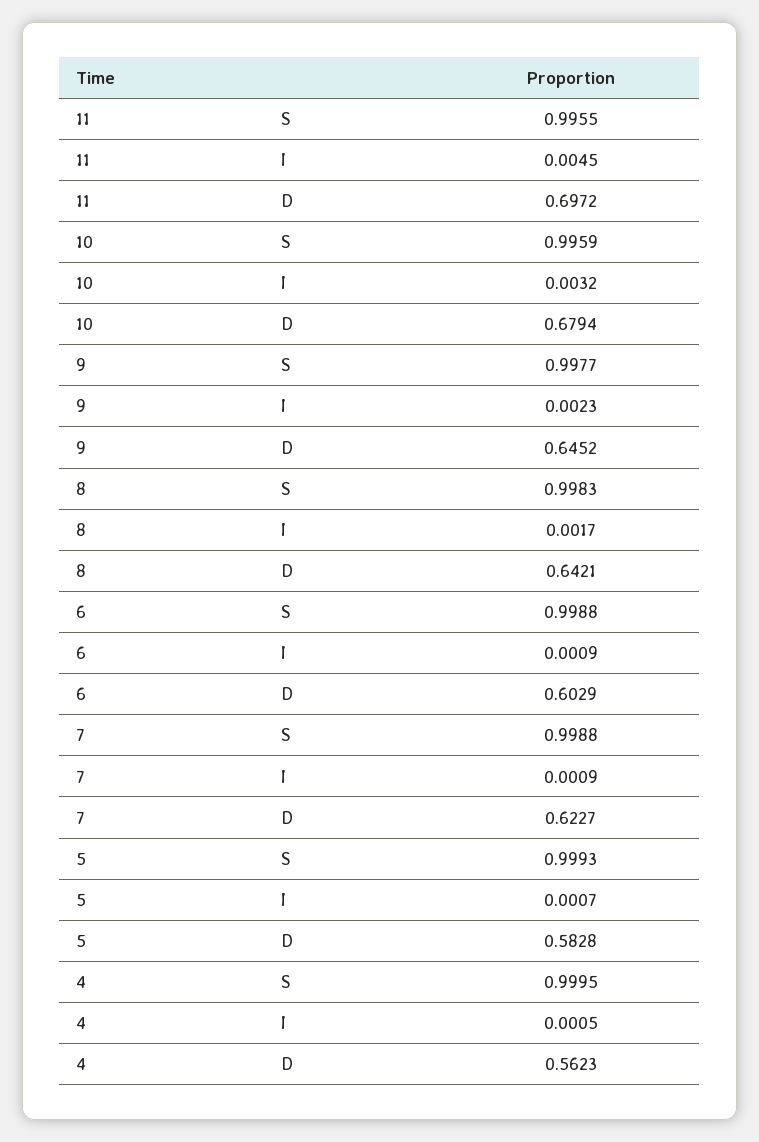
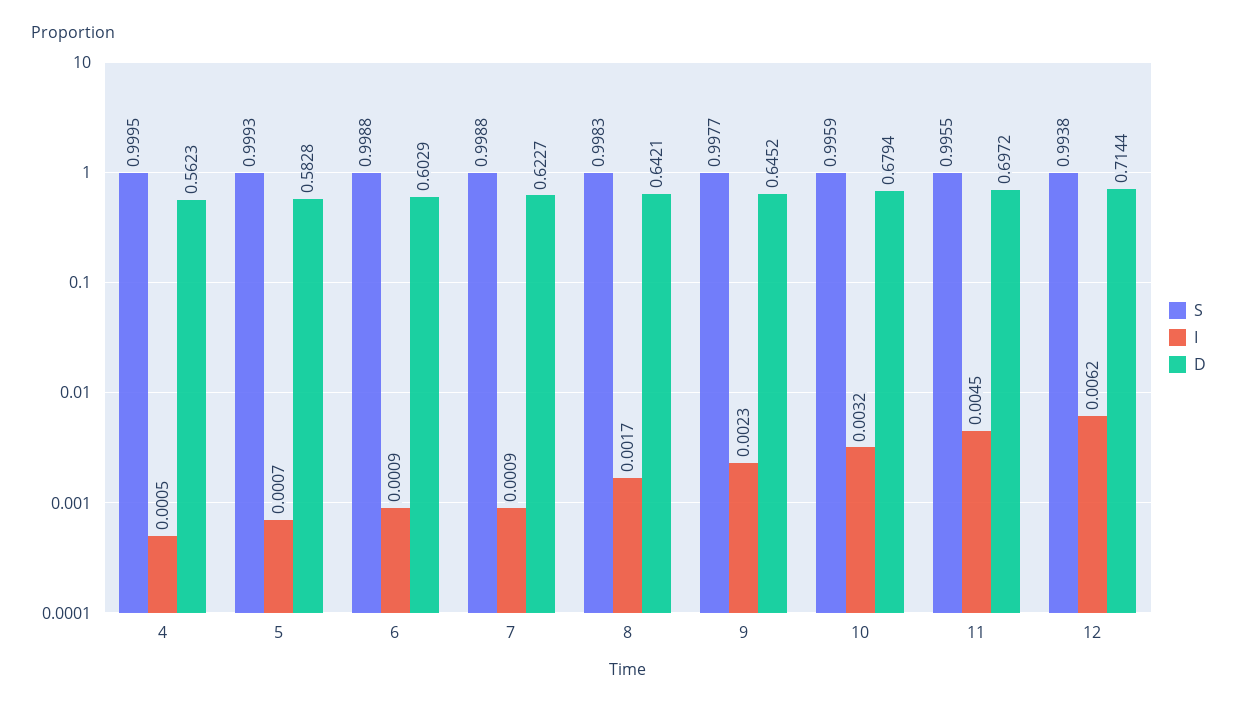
  {
    "S": {
      "11": 0.9955,
      "10": 0.9959,
      "9": 0.9977,
      "8": 0.9983,
      "6": 0.9988,
      "7": 0.9988,
      "5": 0.9993,
-     "4": 0.9995
+     "4": 0.9995,
+     "12": 0.9938
    },
    "I": {
      "11": 0.0045,
      "10": 0.0032,
      "9": 0.0023,
      "8": 0.0017,
      "6": 0.0009,
      "7": 0.0009,
      "5": 0.0007,
-     "4": 0.0005
+     "4": 0.0005,
+     "12": 0.0062
    },
    "D": {
      "11": 0.6972,
      "10": 0.6794,
      "9": 0.6452,
      "8": 0.6421,
      "6": 0.6029,
      "7": 0.6227,
      "5": 0.5828,
-     "4": 0.5623
+     "4": 0.5623,
+     "12": 0.7144
    }
  }

